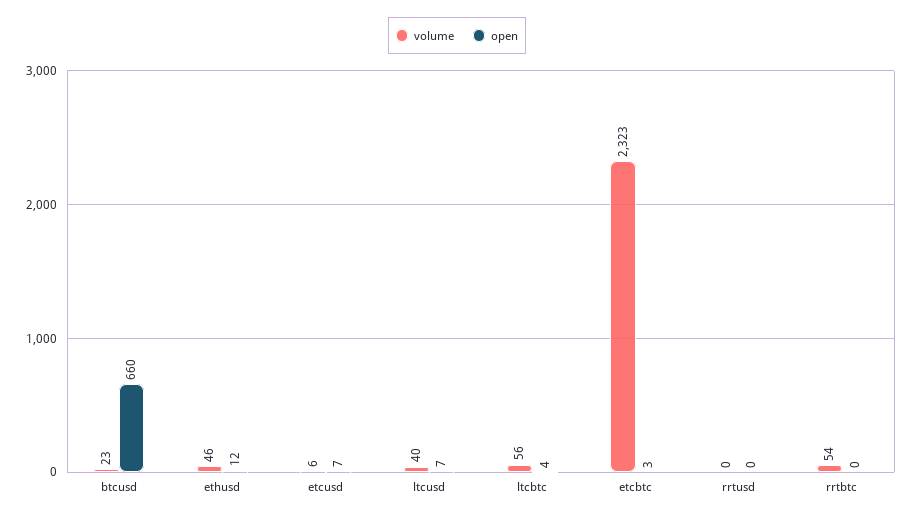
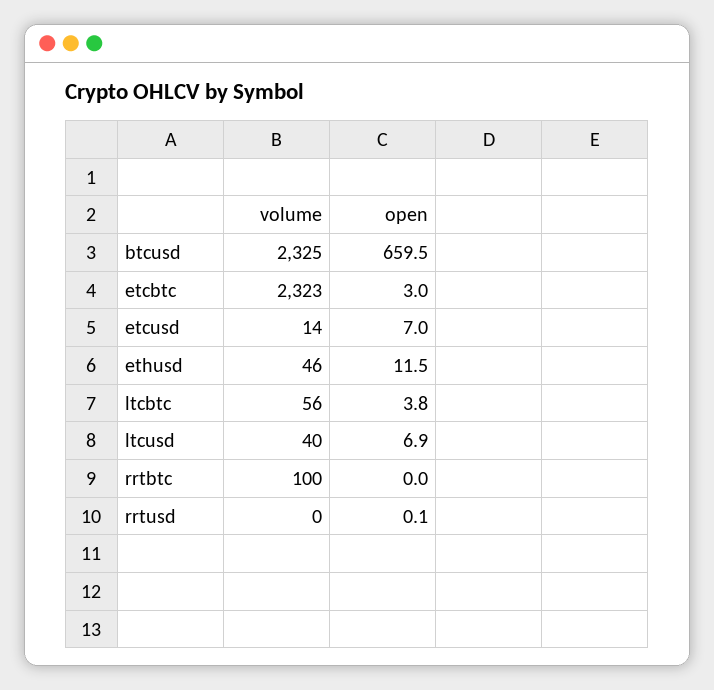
  {
    "volume": {
-     "btcusd": 23,
+     "btcusd": 2325,
      "ethusd": 46,
-     "etcusd": 6,
+     "etcusd": 14,
      "ltcusd": 40,
      "ltcbtc": 56,
      "etcbtc": 2323,
      "rrtusd": 0,
-     "rrtbtc": 54
+     "rrtbtc": 100
    },
    "open": {
      "btcusd": 659.5,
      "ethusd": 11.5,
      "etcusd": 7,
      "ltcusd": 6.9,
      "ltcbtc": 3.8,
      "etcbtc": 3,
      "rrtusd": 0.1,
      "rrtbtc": 0
    }
  }

